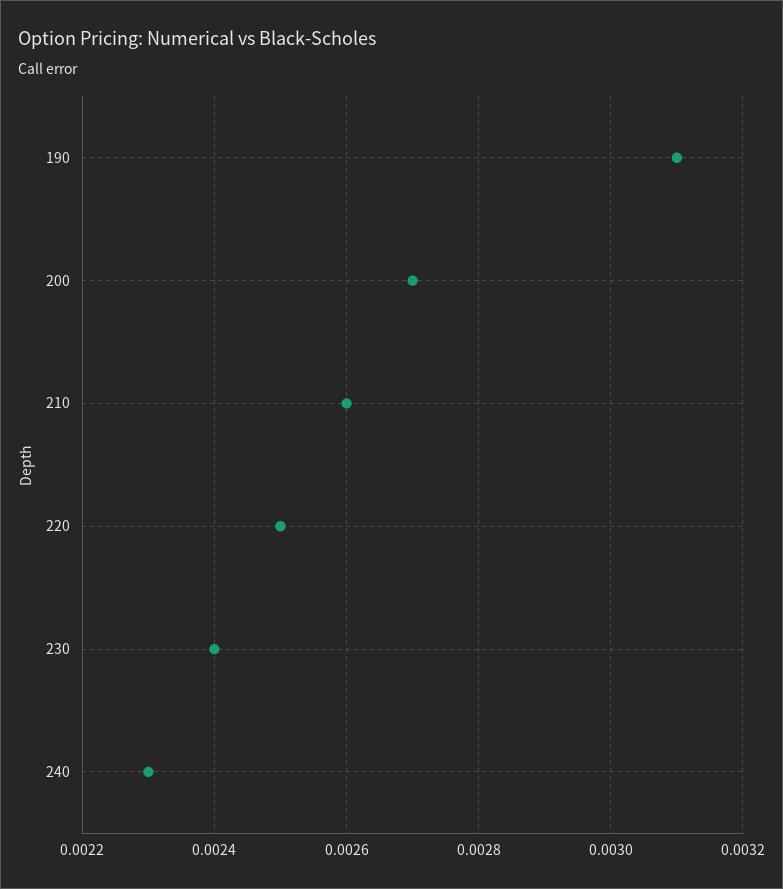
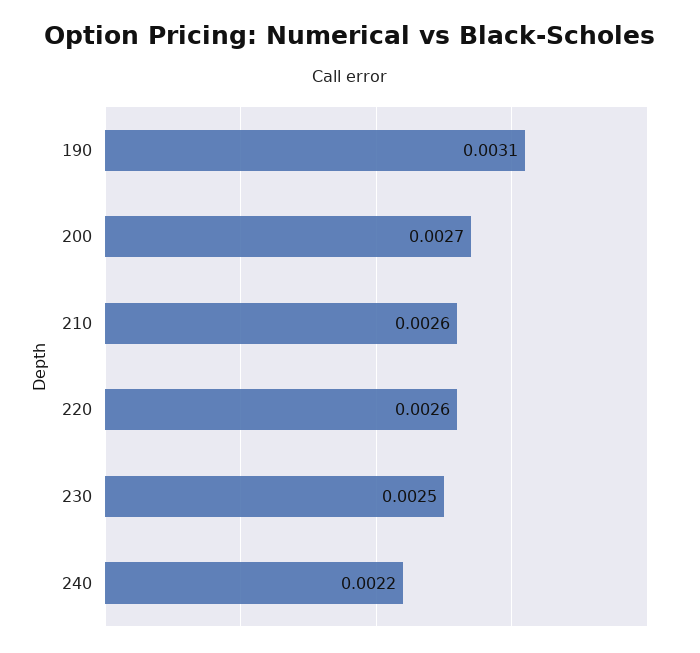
  {
    "190": 0.0031,
    "200": 0.0027,
    "210": 0.0026,
-   "220": 0.0025,
+   "220": 0.0026,
-   "230": 0.0024,
+   "230": 0.0025,
-   "240": 0.0023
+   "240": 0.0022
  }

